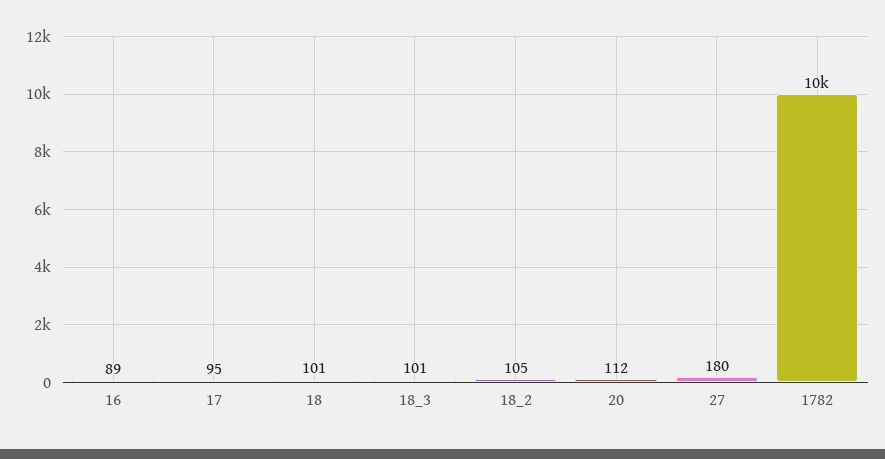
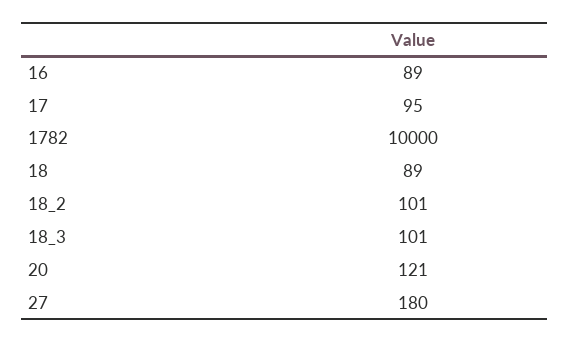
  {
    "16": 89,
    "17": 95,
-   "18": 101,
+   "18": 89,
    "18_3": 101,
-   "18_2": 105,
+   "18_2": 101,
-   "20": 112,
+   "20": 121,
    "27": 180,
    "1782": 10000
  }

